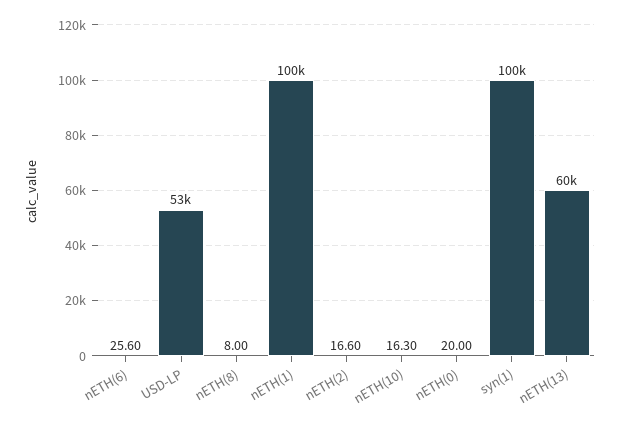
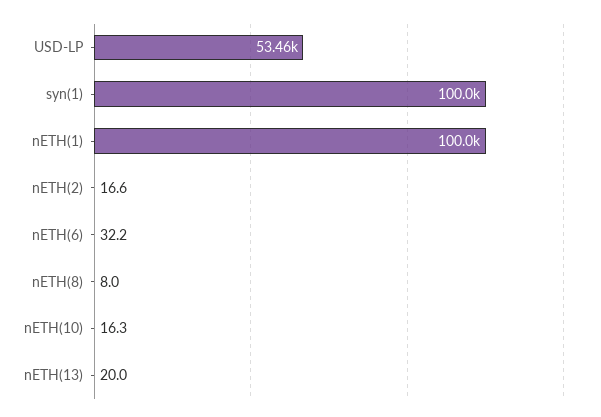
  {
-   "nETH(6)": 25.6,
+   "nETH(6)": 32.2,
    "USD-LP": 53460,
    "nETH(8)": 8,
    "nETH(1)": 100000,
    "nETH(2)": 16.6,
    "nETH(10)": 16.3,
-   "nETH(0)": 20,
    "syn(1)": 100000,
-   "nETH(13)": 60000
+   "nETH(13)": 20
  }

